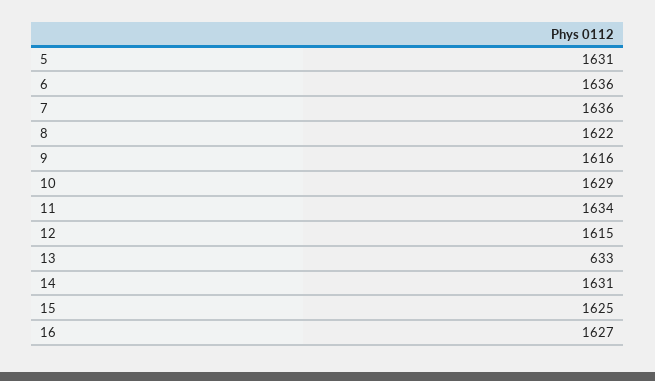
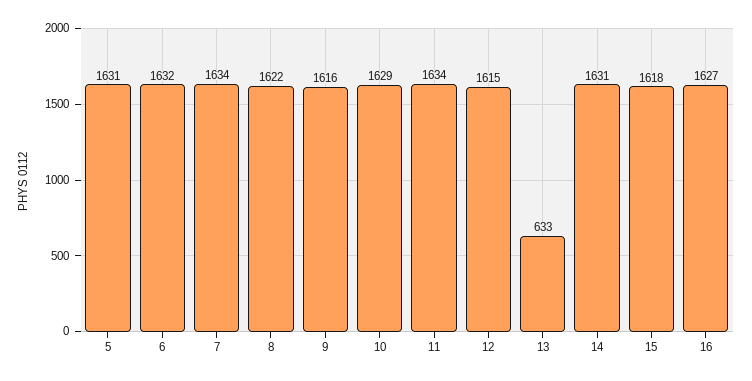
  {
    "5": 1631,
-   "6": 1636,
+   "6": 1632,
-   "7": 1636,
+   "7": 1634,
    "8": 1622,
    "9": 1616,
    "10": 1629,
    "11": 1634,
    "12": 1615,
    "13": 633,
    "14": 1631,
-   "15": 1625,
+   "15": 1618,
    "16": 1627
  }

